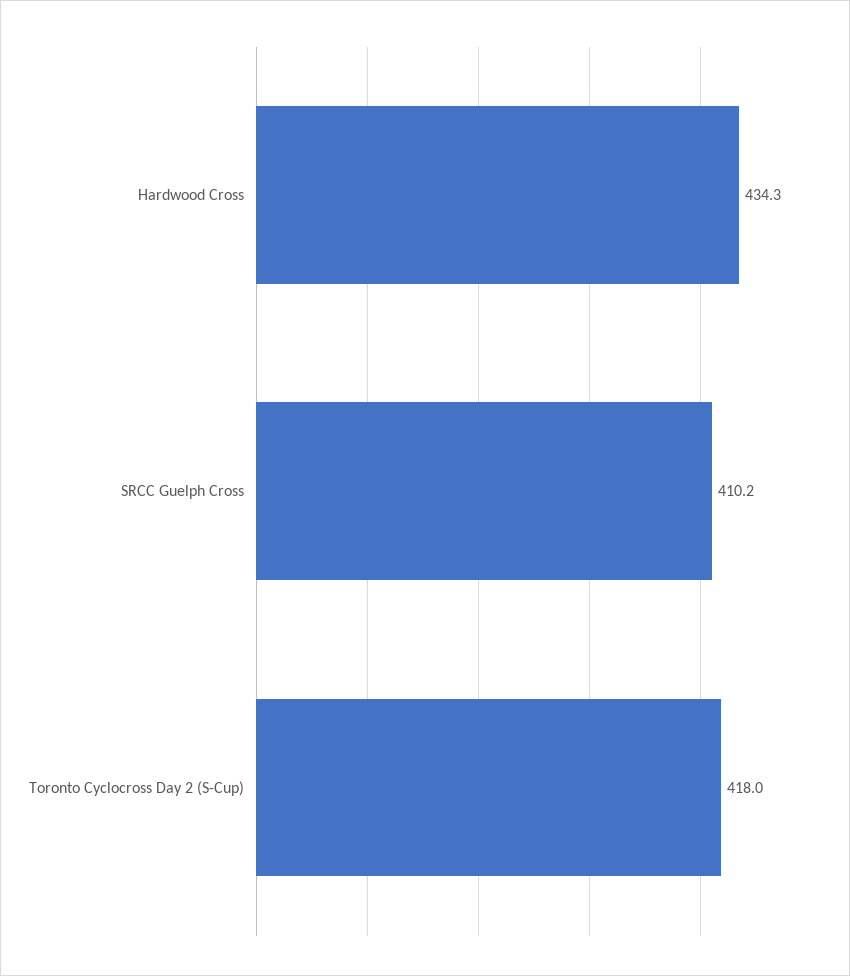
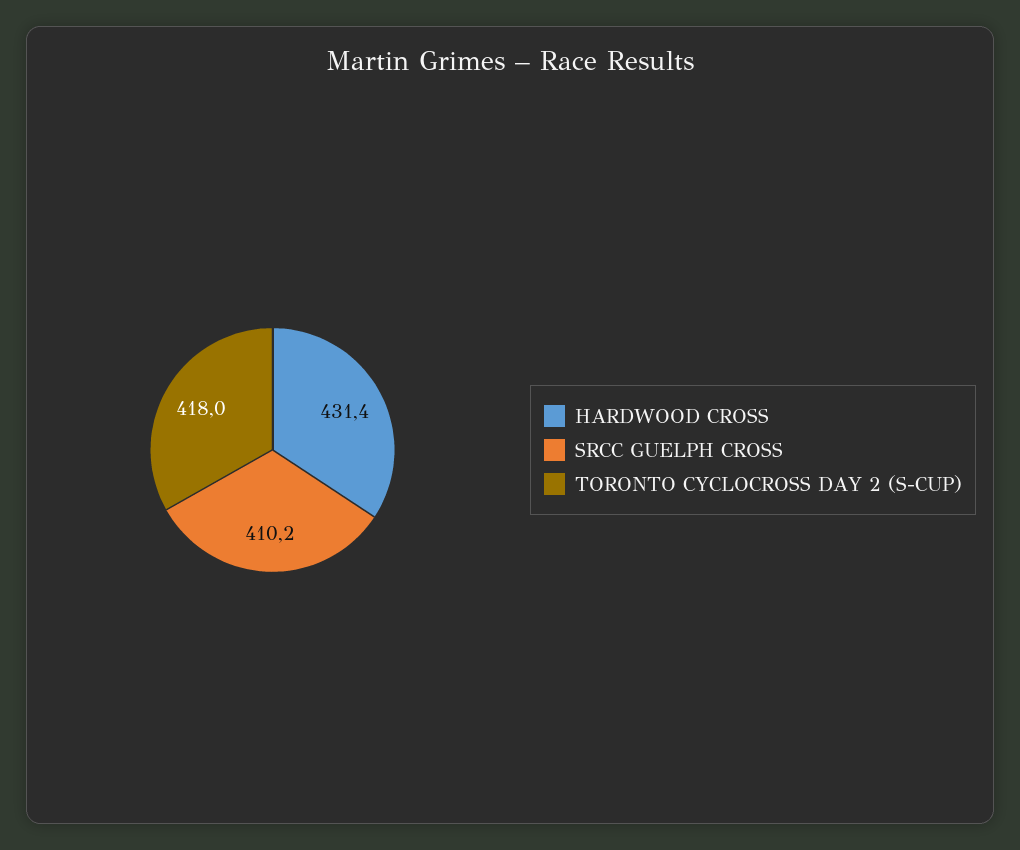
  {
-   "Hardwood Cross": 434.3,
+   "Hardwood Cross": 431.4,
    "SRCC Guelph Cross": 410.2,
    "Toronto Cyclocross Day 2 (S-Cup)": 418
  }

